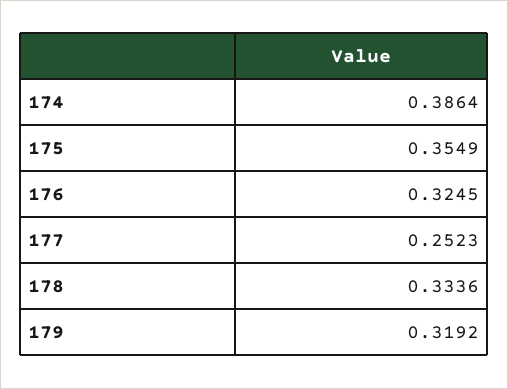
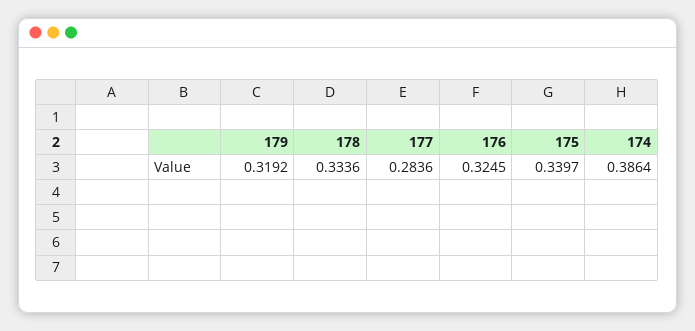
  {
    "174": 0.3864,
-   "175": 0.3549,
+   "175": 0.3397,
    "176": 0.3245,
-   "177": 0.2523,
+   "177": 0.2836,
    "178": 0.3336,
    "179": 0.3192
  }

